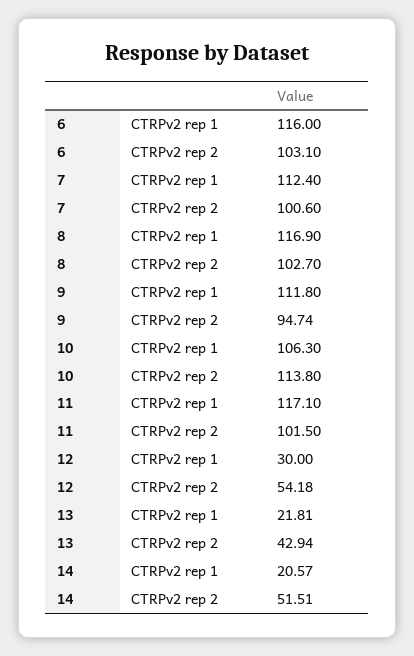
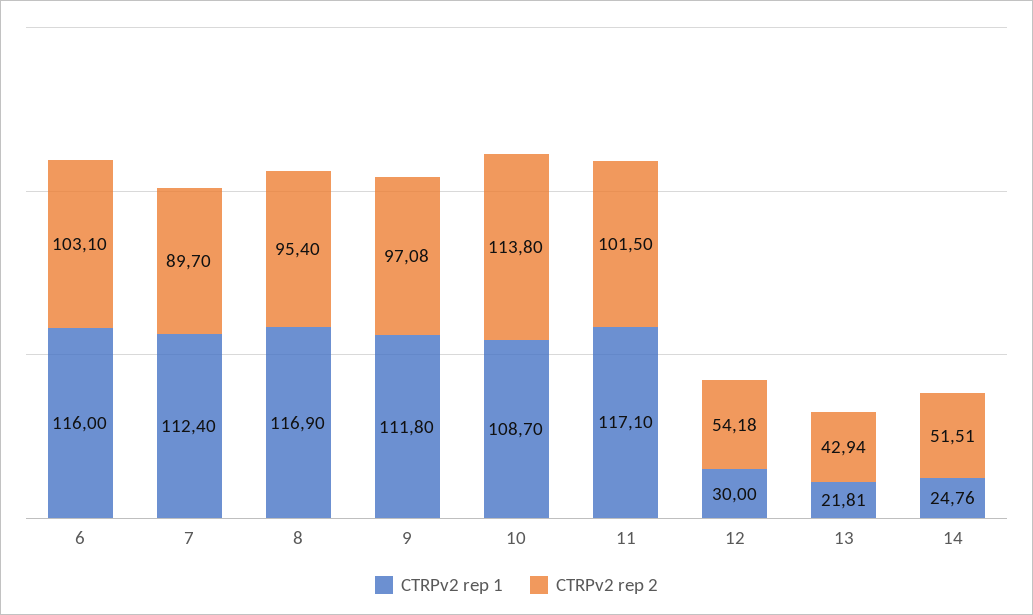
  {
    "CTRPv2 rep 1": {
      "6": 116,
      "7": 112.4,
      "8": 116.9,
      "9": 111.8,
-     "10": 106.3,
+     "10": 108.7,
      "11": 117.1,
      "12": 30,
      "13": 21.81,
-     "14": 20.57
+     "14": 24.76
    },
    "CTRPv2 rep 2": {
      "6": 103.1,
-     "7": 100.6,
+     "7": 89.7,
-     "8": 102.7,
+     "8": 95.4,
-     "9": 94.74,
+     "9": 97.08,
      "10": 113.8,
      "11": 101.5,
      "12": 54.18,
      "13": 42.94,
      "14": 51.51
    }
  }

